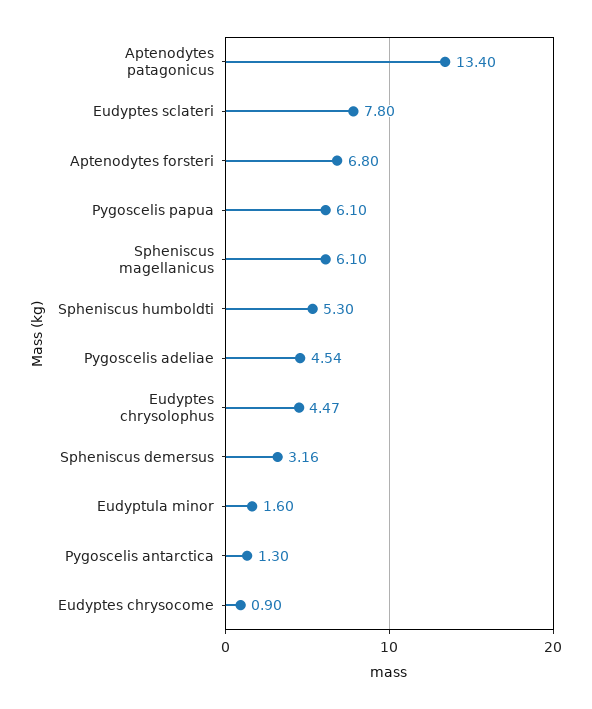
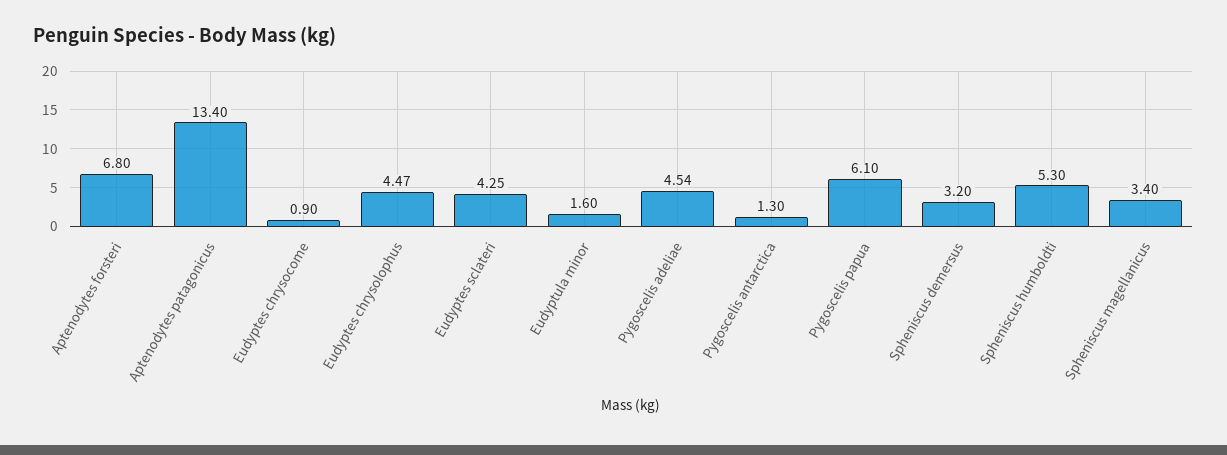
  {
    "Aptenodytes patagonicus": 13.4,
-   "Eudyptes sclateri": 7.8,
+   "Eudyptes sclateri": 4.25,
    "Aptenodytes forsteri": 6.8,
    "Pygoscelis papua": 6.1,
-   "Spheniscus magellanicus": 6.1,
+   "Spheniscus magellanicus": 3.4,
    "Spheniscus humboldti": 5.3,
    "Pygoscelis adeliae": 4.54,
    "Eudyptes chrysolophus": 4.47,
-   "Spheniscus demersus": 3.16,
+   "Spheniscus demersus": 3.2,
    "Eudyptula minor": 1.6,
    "Pygoscelis antarctica": 1.3,
    "Eudyptes chrysocome": 0.9
  }

